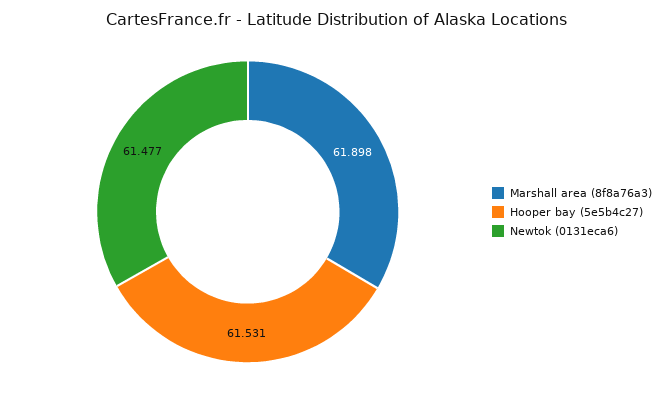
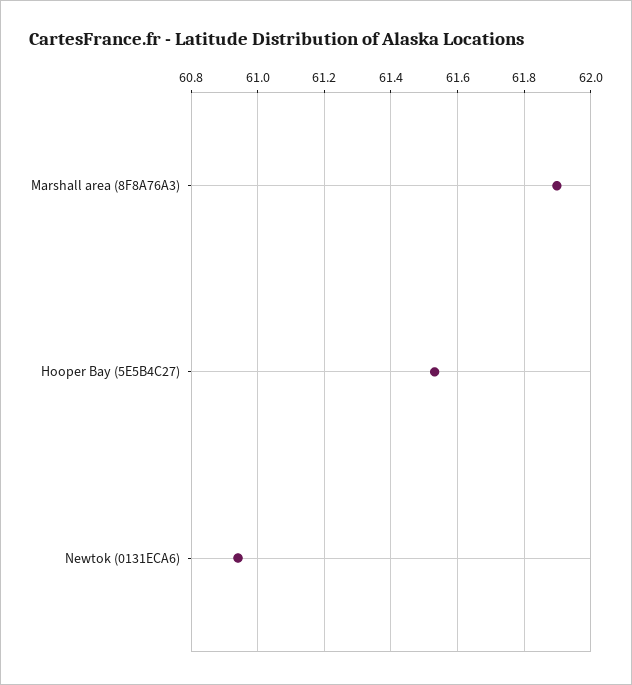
  {
    "Marshall area (8f8a76a3)": 61.898,
    "Hooper bay (5e5b4c27)": 61.531,
-   "Newtok (0131eca6)": 61.477
+   "Newtok (0131eca6)": 60.94
  }

